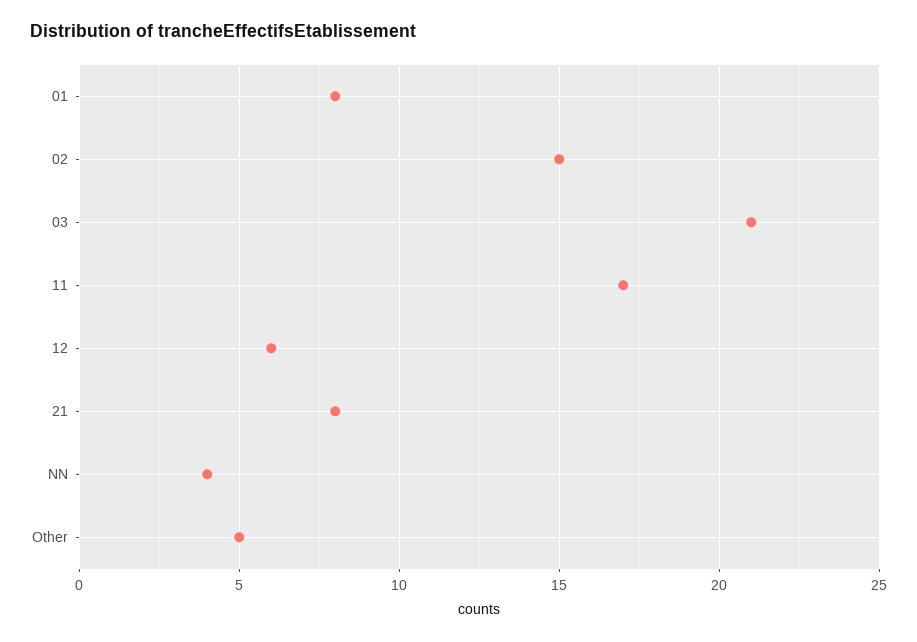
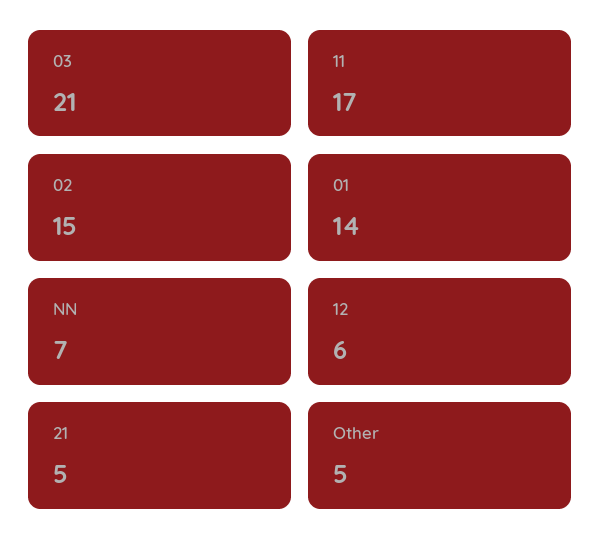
  {
-   "01": 8,
+   "01": 14,
    "02": 15,
    "03": 21,
    "11": 17,
    "12": 6,
-   "21": 8,
+   "21": 5,
-   "NN": 4,
+   "NN": 7,
    "Other": 5
  }

